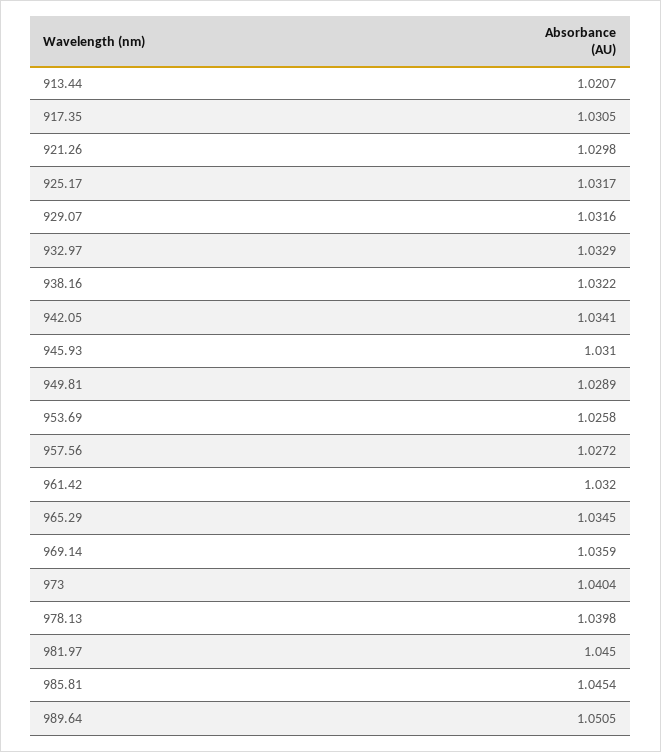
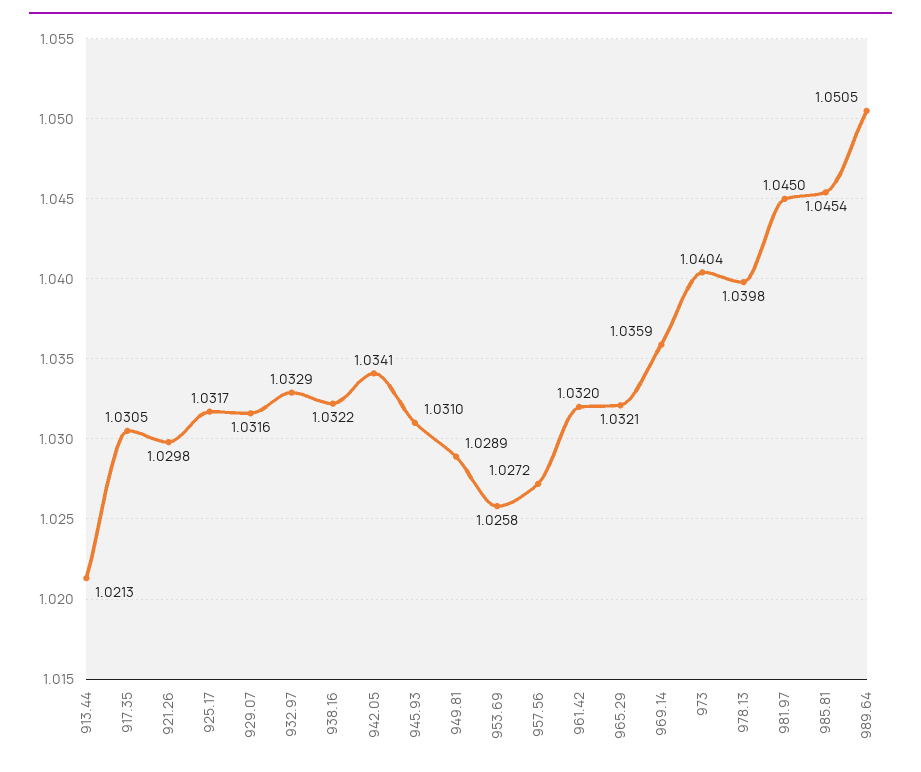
  {
-   "913.44": 1.0207,
+   "913.44": 1.0213,
    "917.35": 1.0305,
    "921.26": 1.0298,
    "925.17": 1.0317,
    "929.07": 1.0316,
    "932.97": 1.0329,
    "938.16": 1.0322,
    "942.05": 1.0341,
    "945.93": 1.031,
    "949.81": 1.0289,
    "953.69": 1.0258,
    "957.56": 1.0272,
    "961.42": 1.032,
-   "965.29": 1.0345,
+   "965.29": 1.0321,
    "969.14": 1.0359,
    "973": 1.0404,
    "978.13": 1.0398,
    "981.97": 1.045,
    "985.81": 1.0454,
    "989.64": 1.0505
  }

